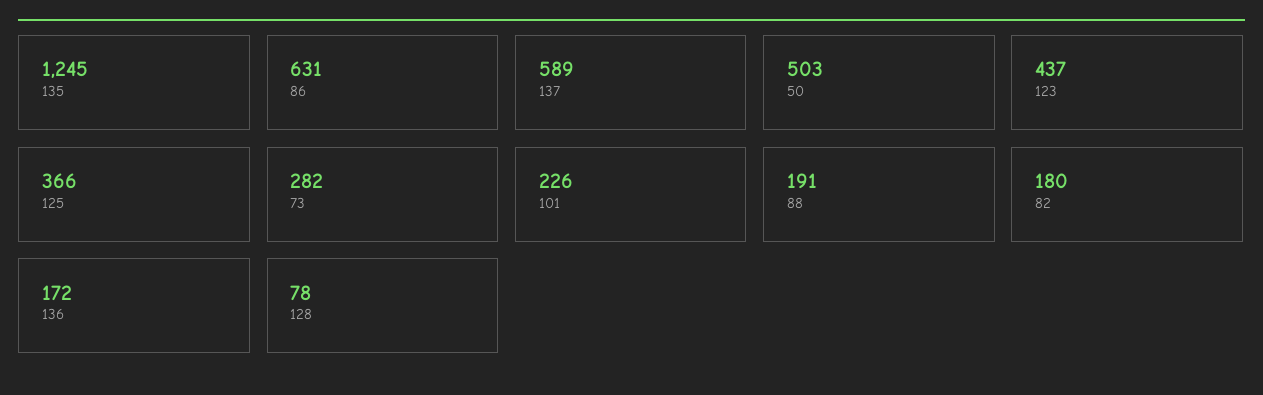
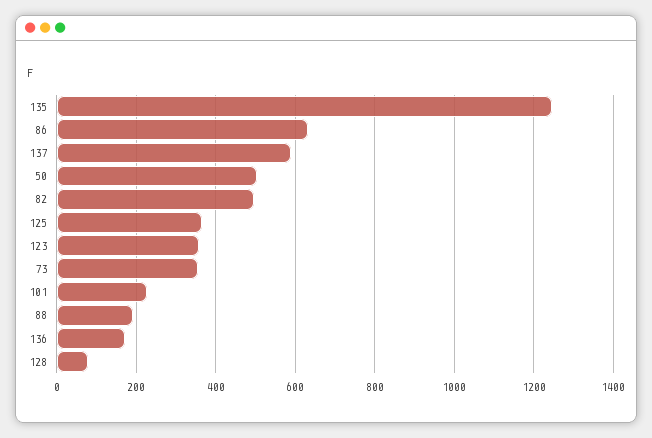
  {
    "135": 1245,
    "86": 631,
    "137": 589,
    "50": 503,
-   "123": 437,
+   "123": 360,
    "125": 366,
-   "73": 282,
+   "73": 360,
    "101": 226,
    "88": 191,
-   "82": 180,
+   "82": 500,
    "136": 172,
    "128": 78
  }

